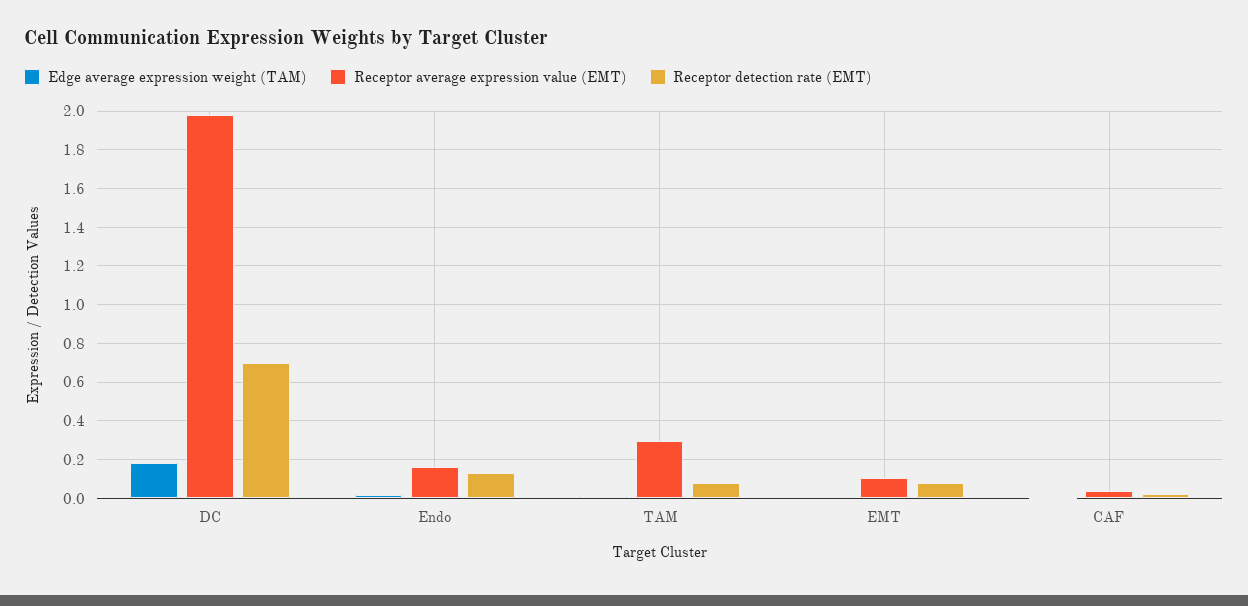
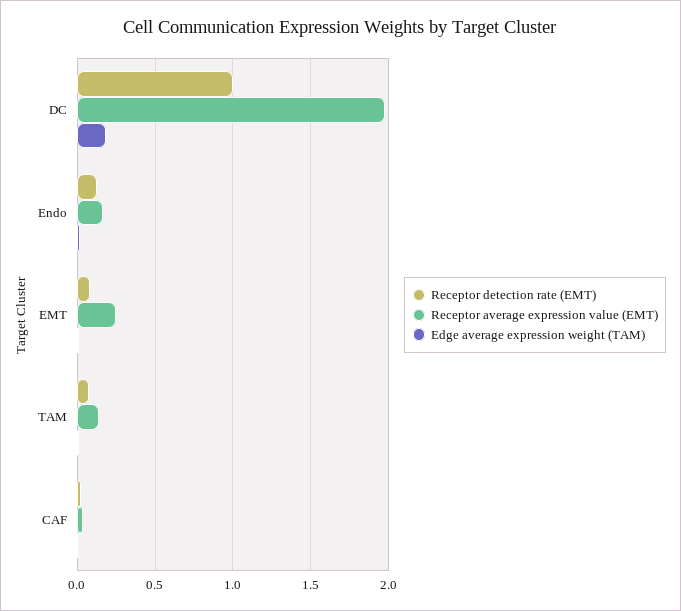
  {
    "Edge average expression weight (TAM)": {
      "DC": 0.2,
      "Endo": 0,
      "TAM": 0,
      "EMT": 0,
      "CAF": 0
    },
    "Receptor average expression value (EMT)": {
      "DC": 2,
      "Endo": 0.15,
-     "TAM": 0.3,
+     "TAM": 0.15,
-     "EMT": 0.1,
+     "EMT": 0.25,
      "CAF": 0.05
    },
    "Receptor detection rate (EMT)": {
-     "DC": 0.7,
+     "DC": 1,
      "Endo": 0.15,
      "TAM": 0.1,
      "EMT": 0.1,
      "CAF": 0
    }
  }

